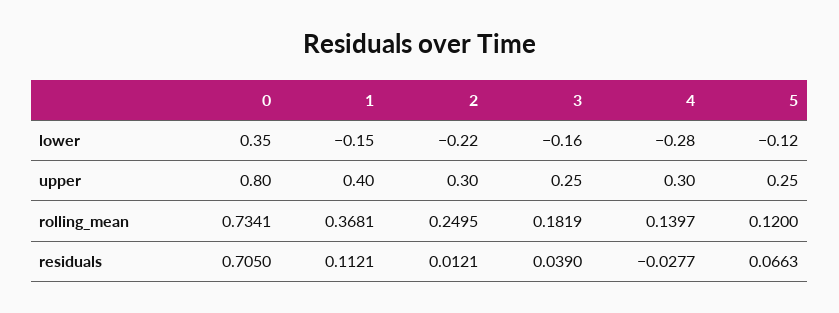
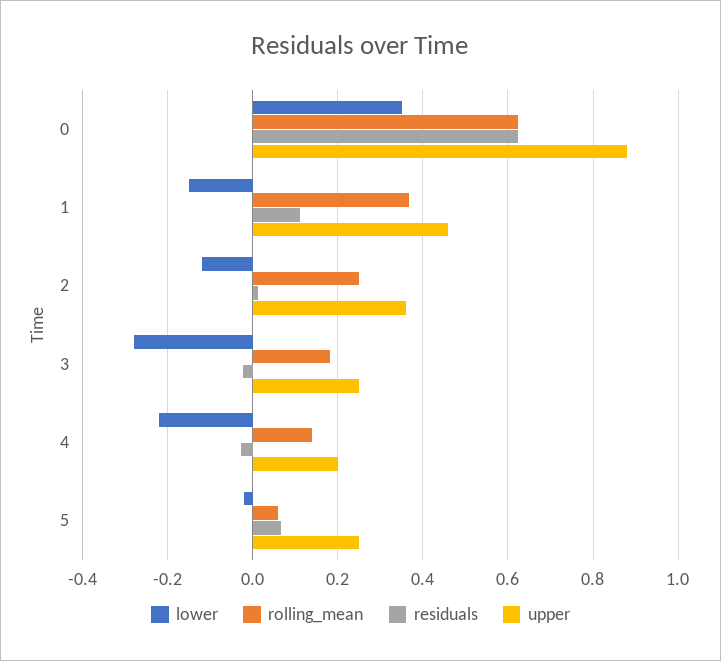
  {
    "lower": {
      "0": 0.35,
      "1": -0.15,
-     "2": -0.22,
+     "2": -0.12,
-     "3": -0.16,
+     "3": -0.28,
-     "4": -0.28,
+     "4": -0.22,
-     "5": -0.12
+     "5": -0.02
    },
    "upper": {
-     "0": 0.8,
+     "0": 0.88,
-     "1": 0.4,
+     "1": 0.46,
-     "2": 0.3,
+     "2": 0.36,
      "3": 0.25,
-     "4": 0.3,
+     "4": 0.2,
      "5": 0.25
    },
    "rolling_mean": {
-     "0": 0.7341,
+     "0": 0.62,
      "1": 0.3681,
      "2": 0.2495,
      "3": 0.1819,
      "4": 0.1397,
-     "5": 0.12
+     "5": 0.06
    },
    "residuals": {
-     "0": 0.705,
+     "0": 0.62,
      "1": 0.1121,
      "2": 0.0121,
-     "3": 0.039,
+     "3": -0.02,
      "4": -0.0277,
      "5": 0.0663
    }
  }

